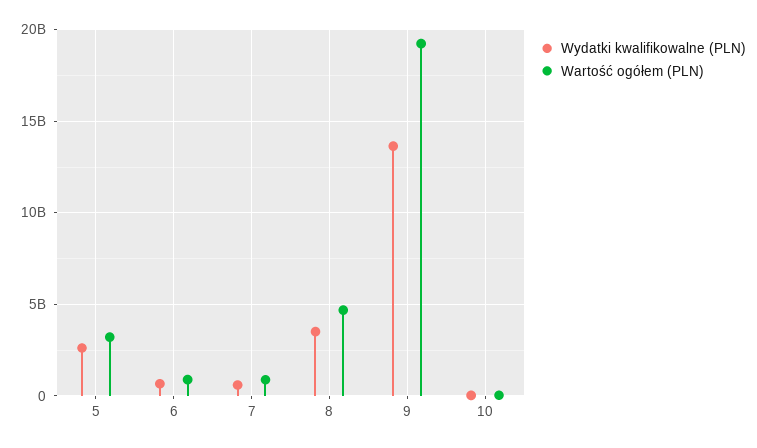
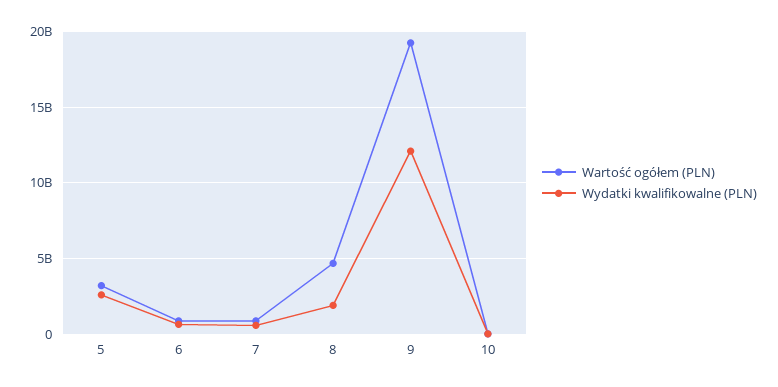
  {
    "Wydatki kwalifikowalne (PLN)": {
      "5": 2500000000,
      "6": 500000000,
      "7": 500000000,
-     "8": 3500000000,
+     "8": 2000000000,
-     "9": 13500000000,
+     "9": 12000000000,
      "10": 0
    },
    "Wartość ogółem (PLN)": {
      "5": 3000000000,
      "6": 1000000000,
      "7": 1000000000,
      "8": 4500000000,
      "9": 19000000000,
      "10": 0
    }
  }

